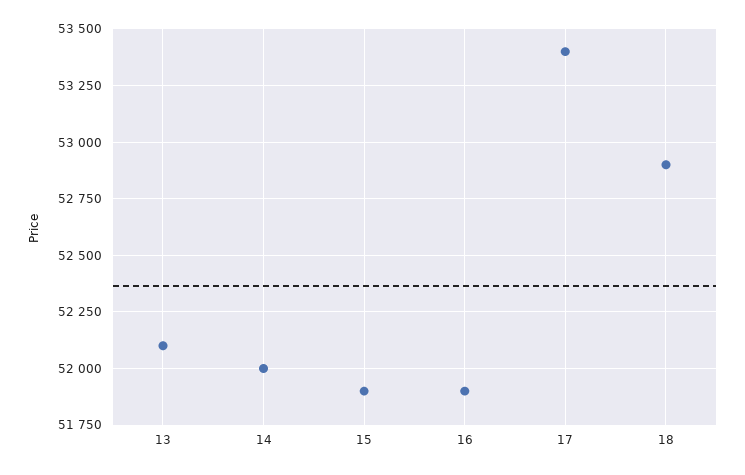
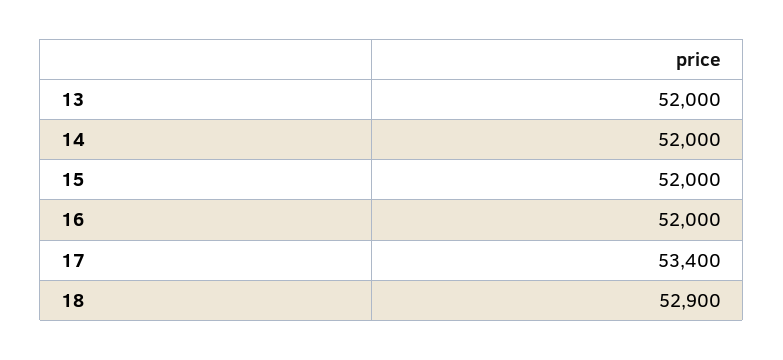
  {
-   "13": 52100,
+   "13": 52000,
    "14": 52000,
-   "15": 51900,
+   "15": 52000,
-   "16": 51900,
+   "16": 52000,
    "17": 53400,
    "18": 52900
  }

